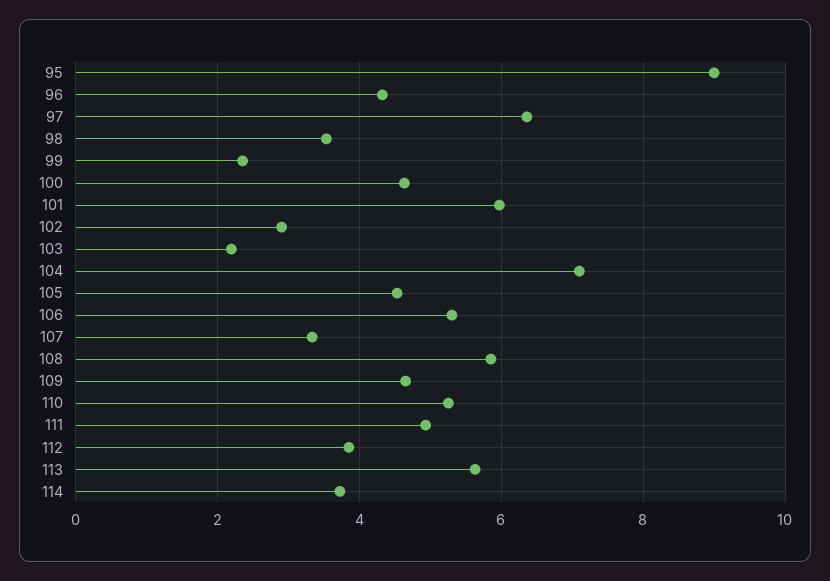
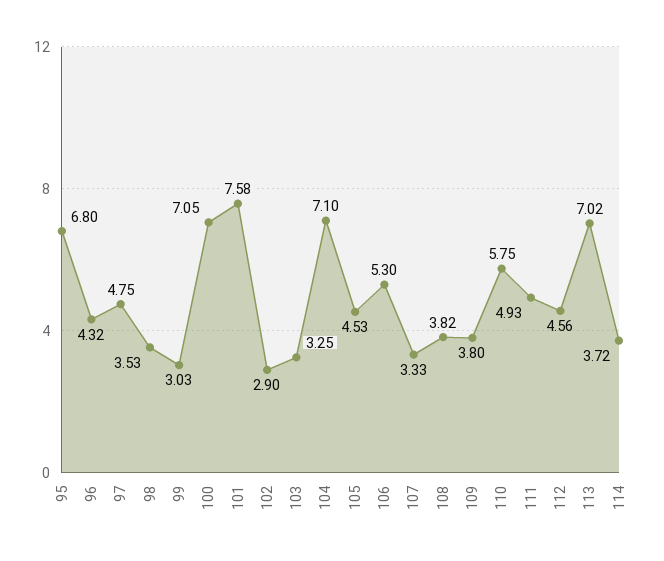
  {
-   "95": 9,
+   "95": 6.8,
    "96": 4.32,
-   "97": 6.4,
+   "97": 4.75,
    "98": 3.53,
-   "99": 2.4,
+   "99": 3.03,
-   "100": 4.6,
+   "100": 7.05,
-   "101": 6,
+   "101": 7.58,
    "102": 2.9,
-   "103": 2.2,
+   "103": 3.25,
    "104": 7.1,
    "105": 4.53,
    "106": 5.3,
    "107": 3.33,
-   "108": 5.8,
+   "108": 3.82,
-   "109": 4.6,
+   "109": 3.8,
-   "110": 5.2,
+   "110": 5.75,
    "111": 4.93,
-   "112": 3.8,
+   "112": 4.56,
-   "113": 5.6,
+   "113": 7.02,
    "114": 3.72
  }

